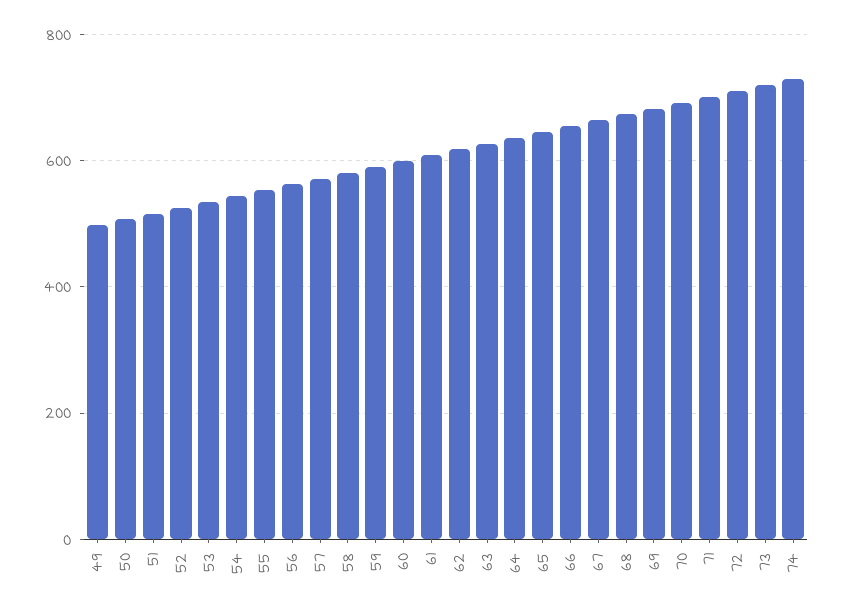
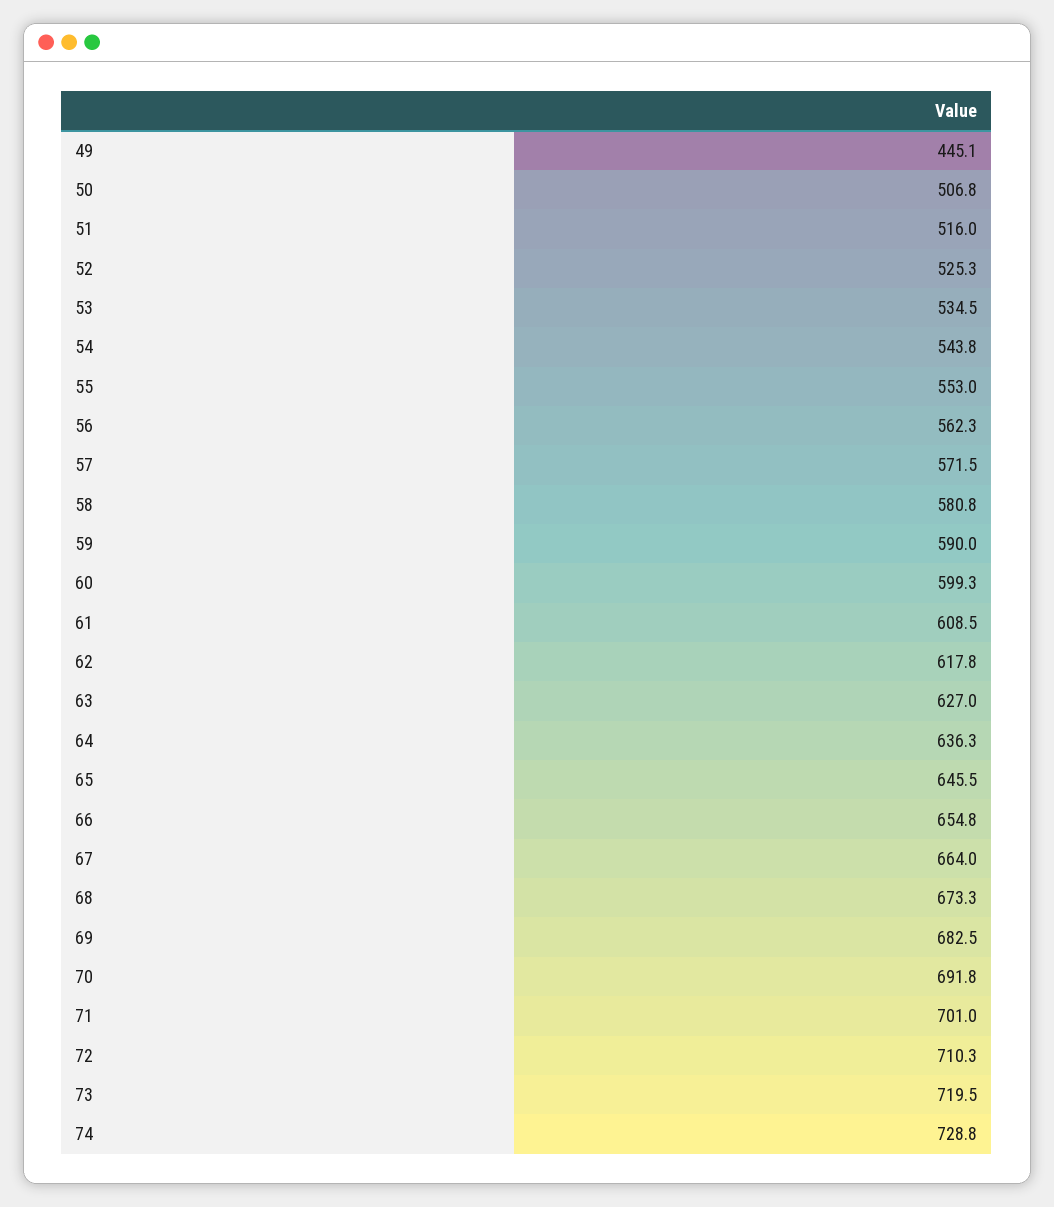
  {
-   "49": 500,
+   "49": 445.1,
    "50": 506.8,
    "51": 516,
    "52": 525.3,
    "53": 534.5,
    "54": 543.8,
    "55": 553,
    "56": 562.3,
    "57": 571.5,
    "58": 580.8,
    "59": 590,
    "60": 599.3,
    "61": 608.5,
    "62": 617.8,
    "63": 627,
    "64": 636.3,
    "65": 645.5,
    "66": 654.8,
    "67": 664,
    "68": 673.3,
    "69": 682.5,
    "70": 691.8,
    "71": 701,
    "72": 710.3,
    "73": 719.5,
    "74": 728.8
  }

